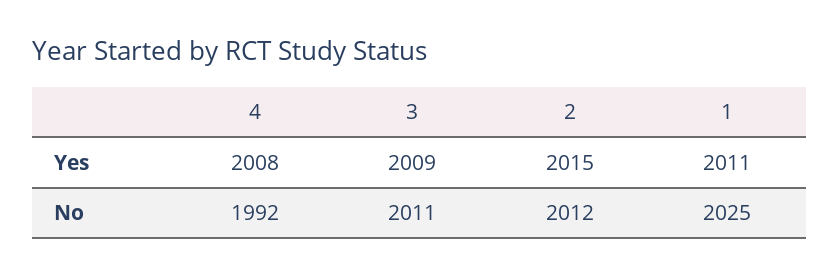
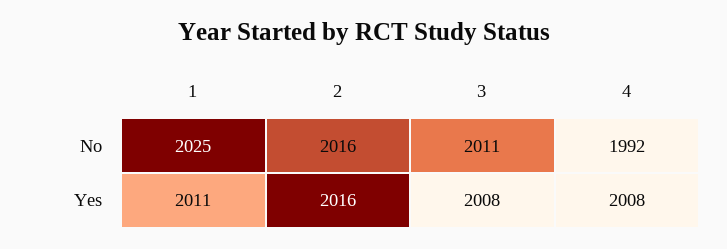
  {
    "4": {
      "Yes": 2008,
      "No": 1992
    },
    "3": {
-     "Yes": 2009,
+     "Yes": 2008,
      "No": 2011
    },
    "2": {
-     "Yes": 2015,
+     "Yes": 2016,
-     "No": 2012
+     "No": 2016
    },
    "1": {
      "Yes": 2011,
      "No": 2025
    }
  }

